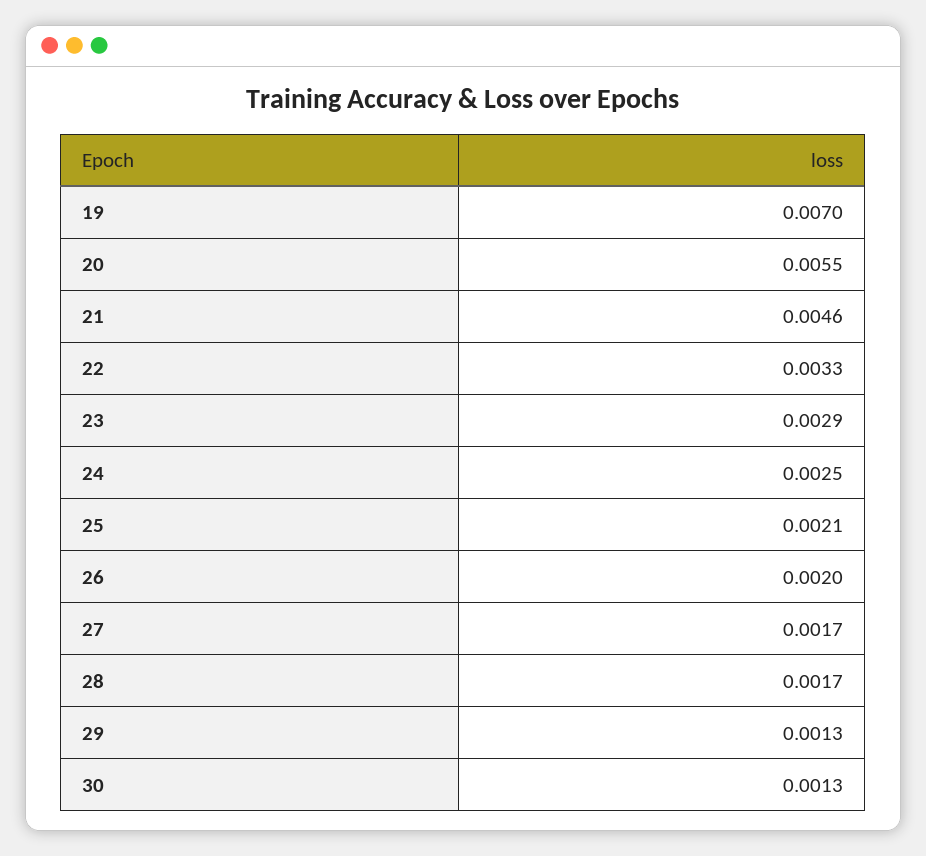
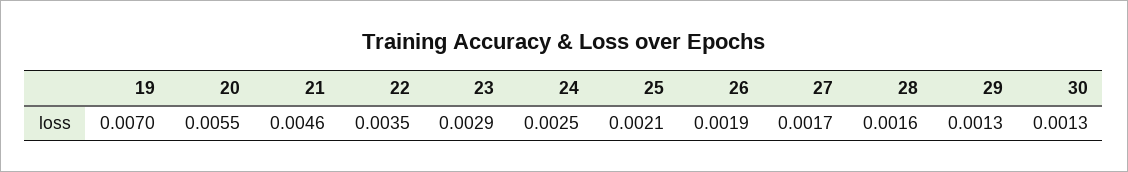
  {
    "19": 0.007,
    "20": 0.0055,
    "21": 0.0046,
-   "22": 0.0033,
+   "22": 0.0035,
    "23": 0.0029,
    "24": 0.0025,
    "25": 0.0021,
-   "26": 0.002,
+   "26": 0.0019,
    "27": 0.0017,
-   "28": 0.0017,
+   "28": 0.0016,
    "29": 0.0013,
    "30": 0.0013
  }

